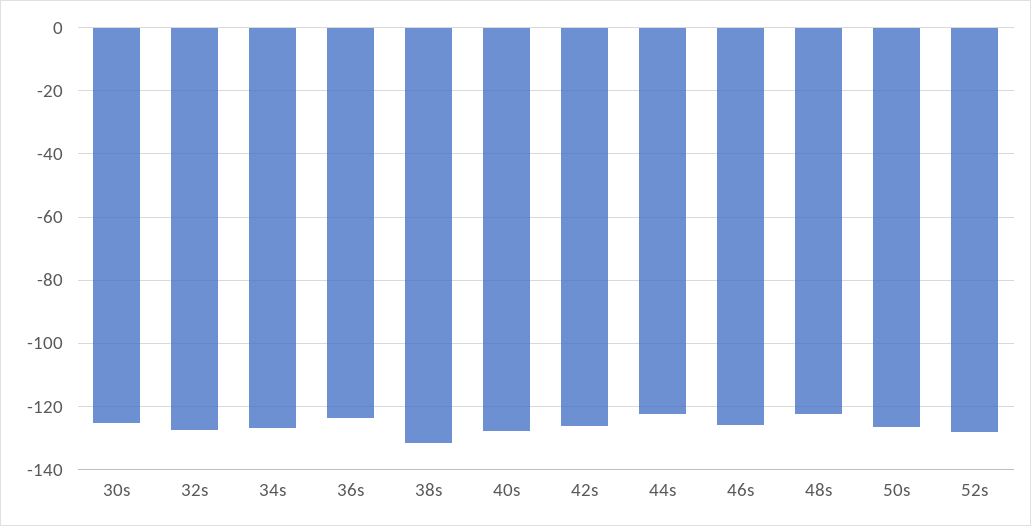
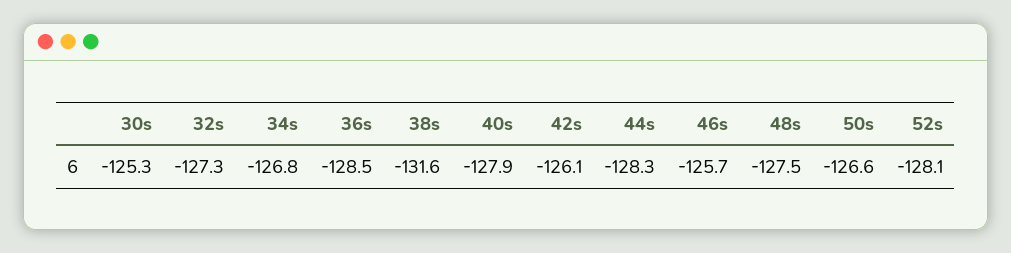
  {
    "30s": -125.3,
    "32s": -127.3,
    "34s": -126.8,
-   "36s": -124,
+   "36s": -128.5,
    "38s": -131.6,
    "40s": -127.9,
    "42s": -126.1,
-   "44s": -122,
+   "44s": -128.3,
    "46s": -125.7,
-   "48s": -122,
+   "48s": -127.5,
    "50s": -126.6,
    "52s": -128.1
  }

